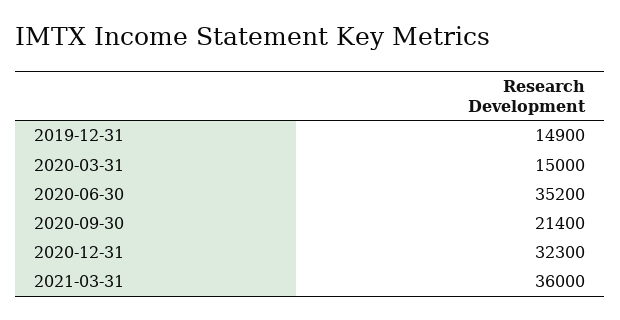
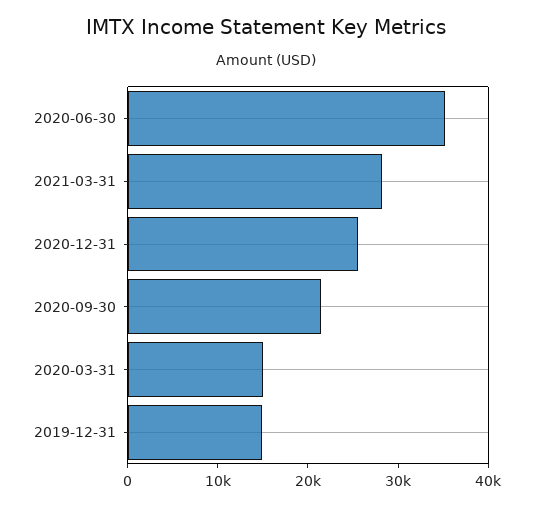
  {
    "2019-12-31": 14900,
    "2020-03-31": 15000,
    "2020-06-30": 35200,
    "2020-09-30": 21400,
-   "2020-12-31": 32300,
+   "2020-12-31": 26000,
-   "2021-03-31": 36000
+   "2021-03-31": 28000
  }

